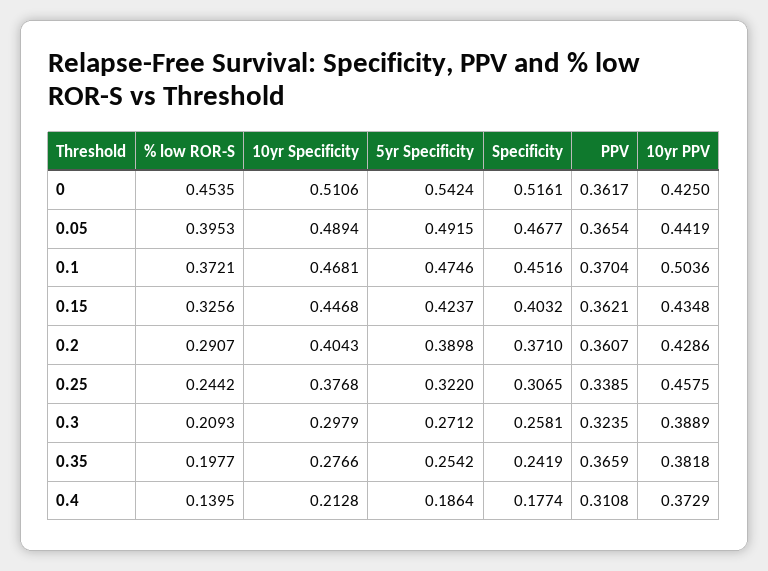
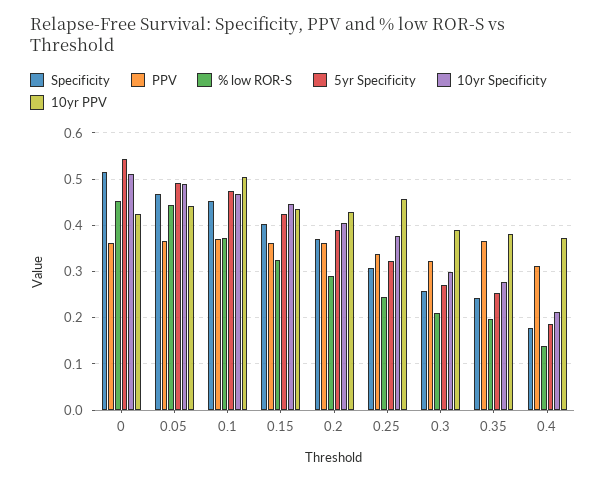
  {
    "% low ROR-S": {
      "0": 0.4535,
-     "0.05": 0.3953,
+     "0.05": 0.44,
      "0.1": 0.3721,
      "0.15": 0.3256,
      "0.2": 0.2907,
      "0.25": 0.2442,
      "0.3": 0.2093,
      "0.35": 0.1977,
      "0.4": 0.1395
    },
    "10yr Specificity": {
      "0": 0.5106,
      "0.05": 0.4894,
      "0.1": 0.4681,
      "0.15": 0.4468,
      "0.2": 0.4043,
      "0.25": 0.3768,
      "0.3": 0.2979,
      "0.35": 0.2766,
      "0.4": 0.2128
    },
    "5yr Specificity": {
      "0": 0.5424,
      "0.05": 0.4915,
      "0.1": 0.4746,
      "0.15": 0.4237,
      "0.2": 0.3898,
      "0.25": 0.322,
      "0.3": 0.2712,
      "0.35": 0.2542,
      "0.4": 0.1864
    },
    "Specificity": {
      "0": 0.5161,
      "0.05": 0.4677,
      "0.1": 0.4516,
      "0.15": 0.4032,
      "0.2": 0.371,
      "0.25": 0.3065,
      "0.3": 0.2581,
      "0.35": 0.2419,
      "0.4": 0.1774
    },
    "PPV": {
      "0": 0.3617,
      "0.05": 0.3654,
      "0.1": 0.3704,
      "0.15": 0.3621,
      "0.2": 0.3607,
      "0.25": 0.3385,
      "0.3": 0.3235,
      "0.35": 0.3659,
      "0.4": 0.3108
    },
    "10yr PPV": {
      "0": 0.425,
      "0.05": 0.4419,
      "0.1": 0.5036,
      "0.15": 0.4348,
      "0.2": 0.4286,
      "0.25": 0.4575,
      "0.3": 0.3889,
      "0.35": 0.3818,
      "0.4": 0.3729
    }
  }

